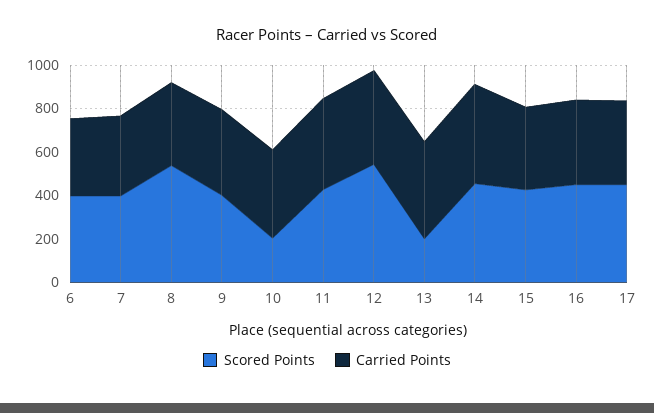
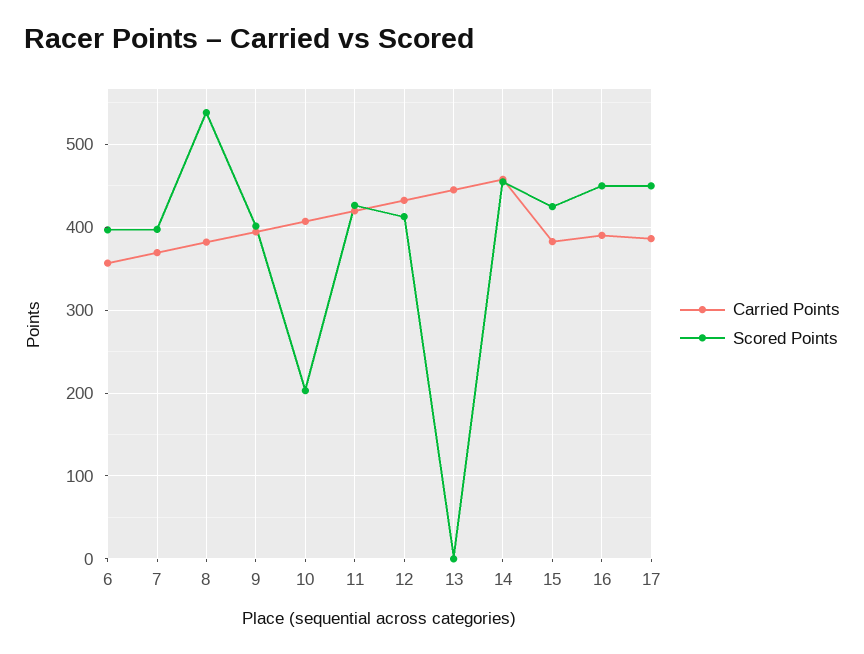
  {
    "Scored Points": {
      "6": 400,
      "7": 400,
      "8": 540,
      "9": 400,
      "10": 200,
      "11": 430,
-     "12": 550,
+     "12": 410,
-     "13": 200,
+     "13": 0,
      "14": 450,
      "15": 420,
      "16": 450,
      "17": 450
    },
    "Carried Points": {
      "6": 360,
      "7": 370,
      "8": 380,
      "9": 390,
      "10": 410,
      "11": 420,
      "12": 430,
      "13": 450,
      "14": 460,
      "15": 380,
      "16": 390,
      "17": 390
    }
  }

